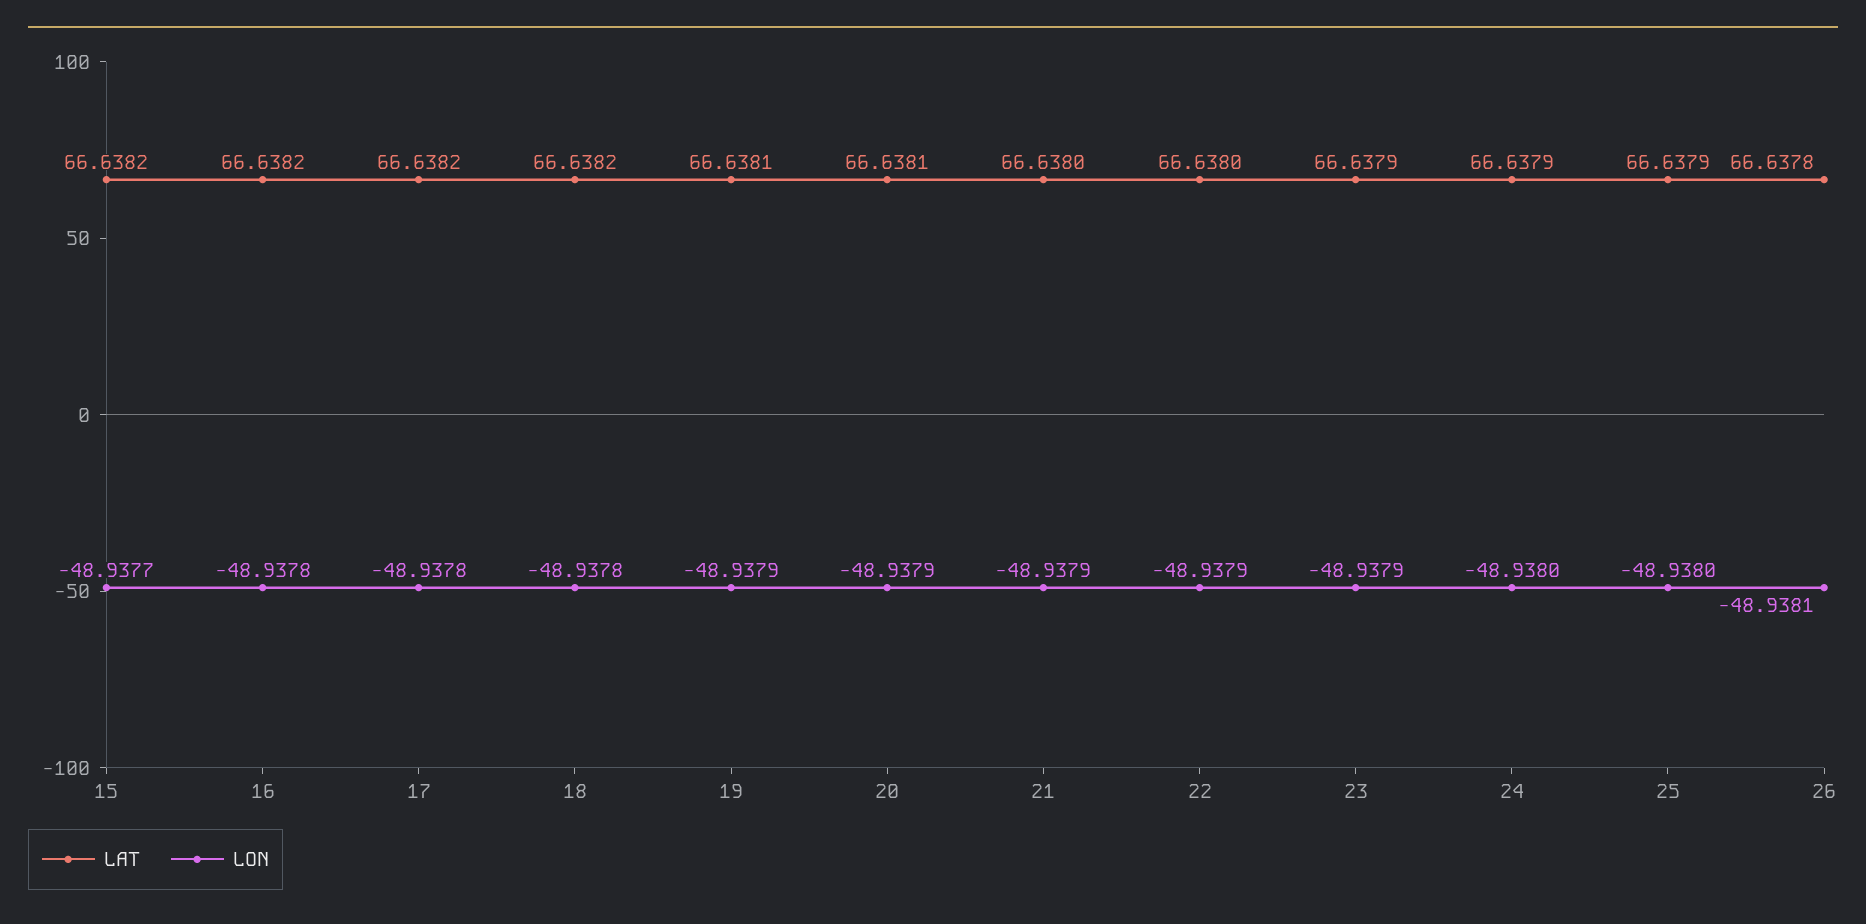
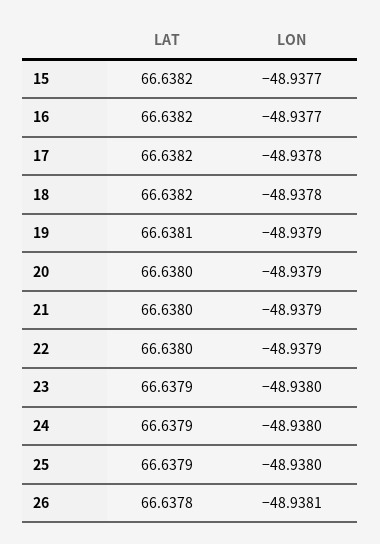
  {
    "LAT": {
      "15": 66.6382,
      "16": 66.6382,
      "17": 66.6382,
      "18": 66.6382,
      "19": 66.6381,
-     "20": 66.6381,
+     "20": 66.638,
      "21": 66.638,
      "22": 66.638,
      "23": 66.6379,
      "24": 66.6379,
      "25": 66.6379,
      "26": 66.6378
    },
    "LON": {
      "15": -48.9377,
-     "16": -48.9378,
+     "16": -48.9377,
      "17": -48.9378,
      "18": -48.9378,
      "19": -48.9379,
      "20": -48.9379,
      "21": -48.9379,
      "22": -48.9379,
-     "23": -48.9379,
+     "23": -48.938,
      "24": -48.938,
      "25": -48.938,
      "26": -48.9381
    }
  }

